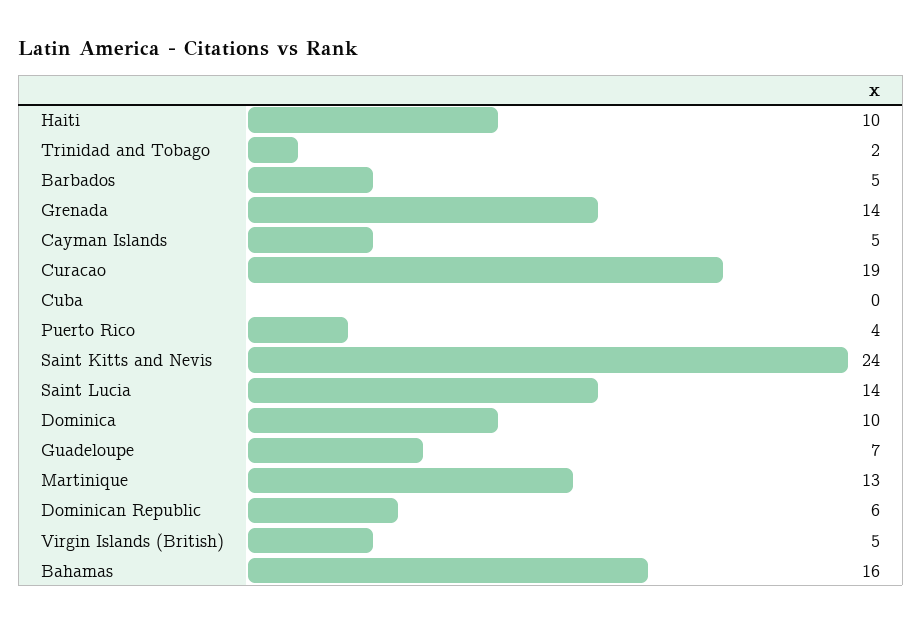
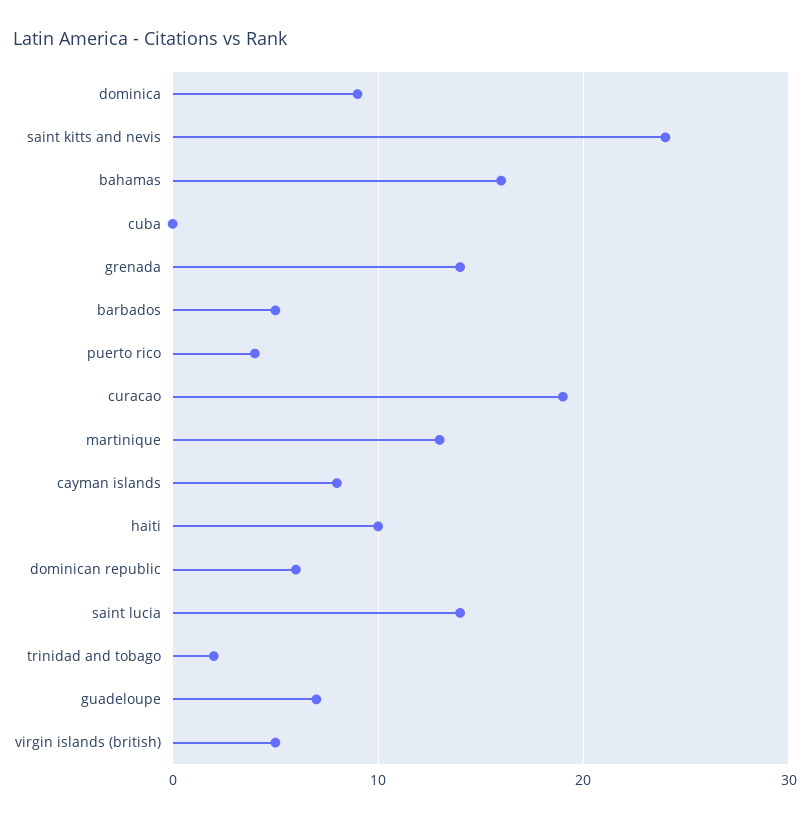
  {
    "Haiti": 10,
    "Trinidad and Tobago": 2,
    "Barbados": 5,
    "Grenada": 14,
-   "Cayman Islands": 5,
+   "Cayman Islands": 8,
    "Curacao": 19,
    "Cuba": 0,
    "Puerto Rico": 4,
    "Saint Kitts and Nevis": 24,
    "Saint Lucia": 14,
-   "Dominica": 10,
+   "Dominica": 9,
    "Guadeloupe": 7,
    "Martinique": 13,
    "Dominican Republic": 6,
    "Virgin Islands (British)": 5,
    "Bahamas": 16
  }

